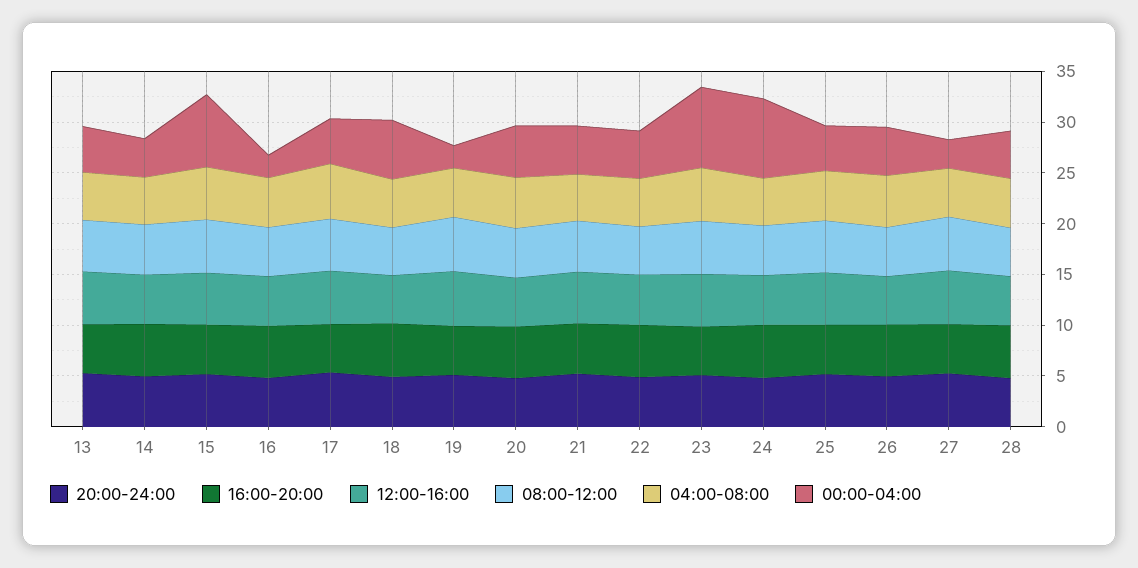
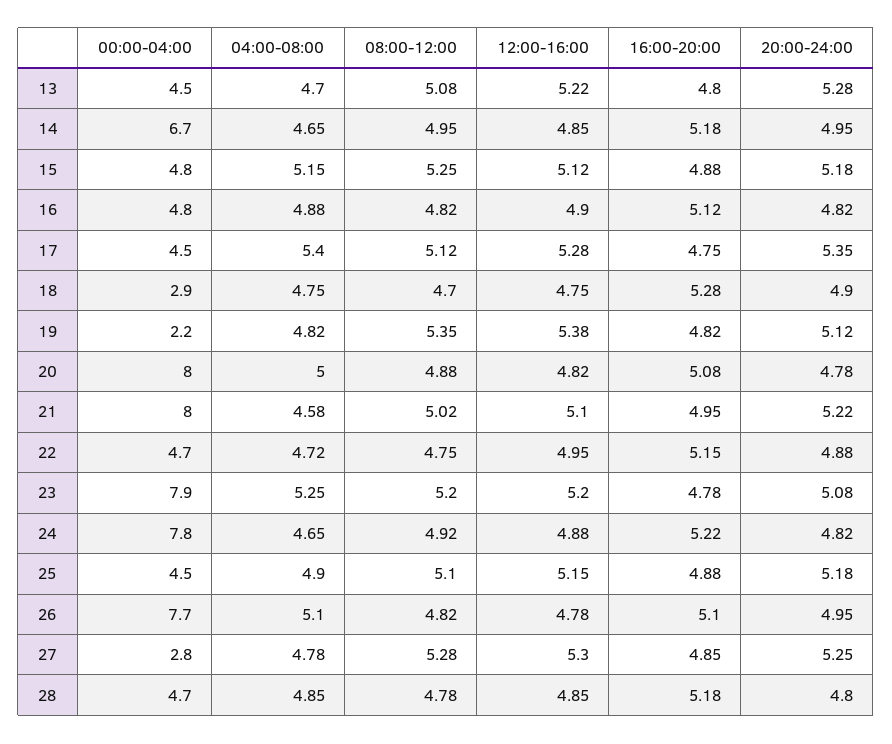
  {
    "20:00-24:00": {
      "13": 5.28,
      "14": 4.95,
      "15": 5.18,
      "16": 4.82,
      "17": 5.35,
      "18": 4.9,
      "19": 5.12,
      "20": 4.78,
      "21": 5.22,
      "22": 4.88,
      "23": 5.08,
      "24": 4.82,
      "25": 5.18,
      "26": 4.95,
      "27": 5.25,
      "28": 4.8
    },
    "16:00-20:00": {
      "13": 4.8,
      "14": 5.18,
      "15": 4.88,
      "16": 5.12,
      "17": 4.75,
      "18": 5.28,
      "19": 4.82,
      "20": 5.08,
      "21": 4.95,
      "22": 5.15,
      "23": 4.78,
      "24": 5.22,
      "25": 4.88,
      "26": 5.1,
      "27": 4.85,
      "28": 5.18
    },
    "12:00-16:00": {
      "13": 5.22,
      "14": 4.85,
      "15": 5.12,
      "16": 4.9,
      "17": 5.28,
      "18": 4.75,
      "19": 5.38,
      "20": 4.82,
      "21": 5.1,
      "22": 4.95,
      "23": 5.2,
      "24": 4.88,
      "25": 5.15,
      "26": 4.78,
      "27": 5.3,
      "28": 4.85
    },
    "08:00-12:00": {
      "13": 5.08,
      "14": 4.95,
      "15": 5.25,
      "16": 4.82,
      "17": 5.12,
      "18": 4.7,
      "19": 5.35,
      "20": 4.88,
      "21": 5.02,
      "22": 4.75,
      "23": 5.2,
      "24": 4.92,
      "25": 5.1,
      "26": 4.82,
      "27": 5.28,
      "28": 4.78
    },
    "04:00-08:00": {
      "13": 4.7,
      "14": 4.65,
      "15": 5.15,
      "16": 4.88,
      "17": 5.4,
      "18": 4.75,
      "19": 4.82,
      "20": 5,
      "21": 4.58,
      "22": 4.72,
      "23": 5.25,
      "24": 4.65,
      "25": 4.9,
      "26": 5.1,
      "27": 4.78,
      "28": 4.85
    },
    "00:00-04:00": {
      "13": 4.5,
-     "14": 4,
+     "14": 6.7,
-     "15": 7,
+     "15": 4.8,
-     "16": 2,
+     "16": 4.8,
      "17": 4.5,
-     "18": 6,
+     "18": 2.9,
      "19": 2.2,
-     "20": 5,
+     "20": 8,
-     "21": 5,
+     "21": 8,
      "22": 4.7,
      "23": 7.9,
      "24": 7.8,
      "25": 4.5,
-     "26": 5,
+     "26": 7.7,
      "27": 2.8,
      "28": 4.7
    }
  }

